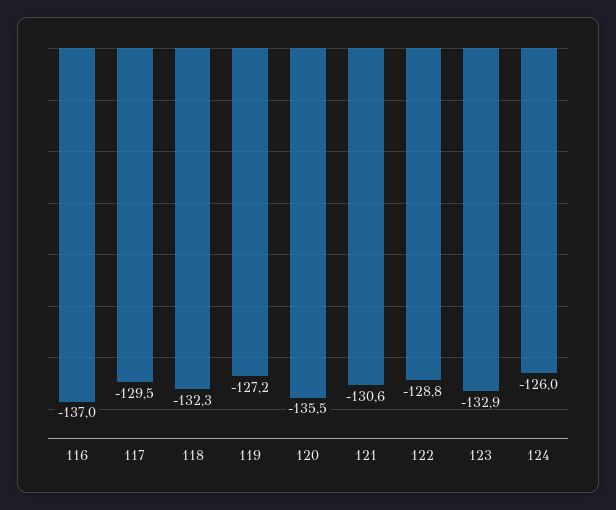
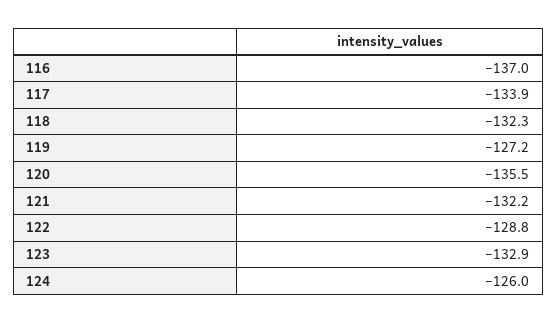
  {
    "116": -137,
-   "117": -129.5,
+   "117": -133.9,
    "118": -132.3,
    "119": -127.2,
    "120": -135.5,
-   "121": -130.6,
+   "121": -132.2,
    "122": -128.8,
    "123": -132.9,
    "124": -126
  }

